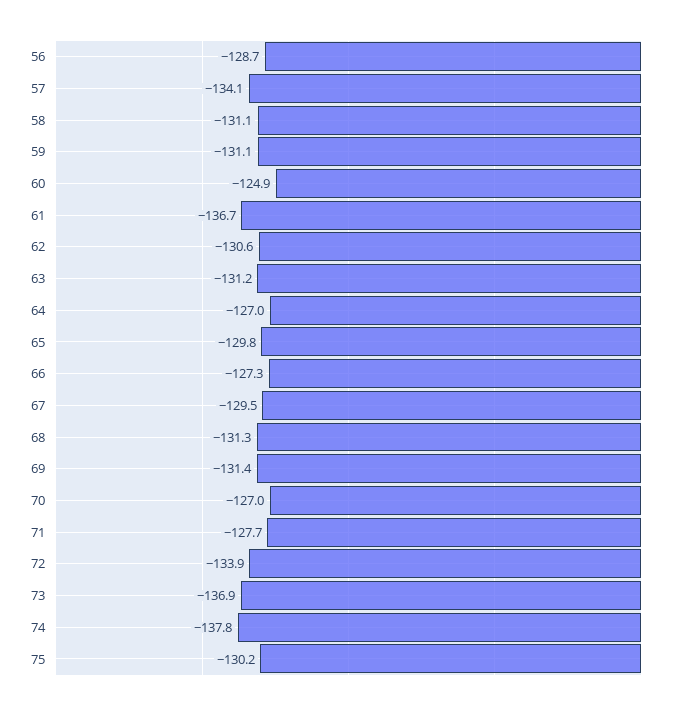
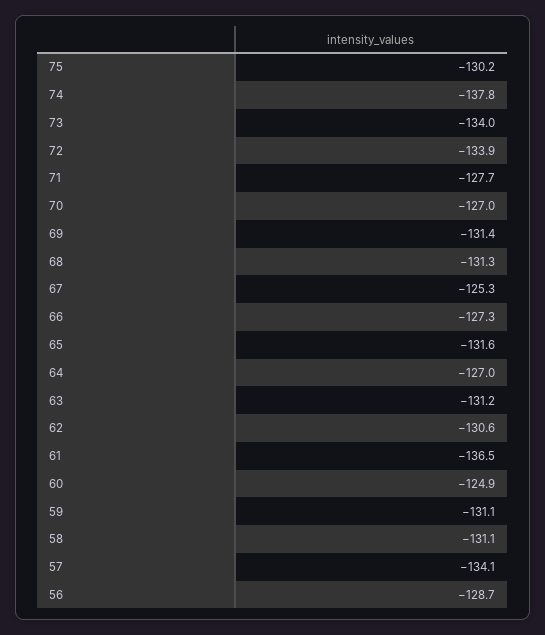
  {
    "56": -128.7,
    "57": -134.1,
    "58": -131.1,
    "59": -131.1,
    "60": -124.9,
-   "61": -136.7,
+   "61": -136.5,
    "62": -130.6,
    "63": -131.2,
    "64": -127,
-   "65": -129.8,
+   "65": -131.6,
    "66": -127.3,
-   "67": -129.5,
+   "67": -125.3,
    "68": -131.3,
    "69": -131.4,
    "70": -127,
    "71": -127.7,
    "72": -133.9,
-   "73": -136.9,
+   "73": -134,
    "74": -137.8,
    "75": -130.2
  }

